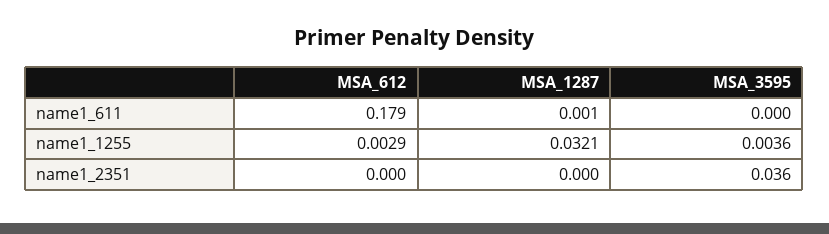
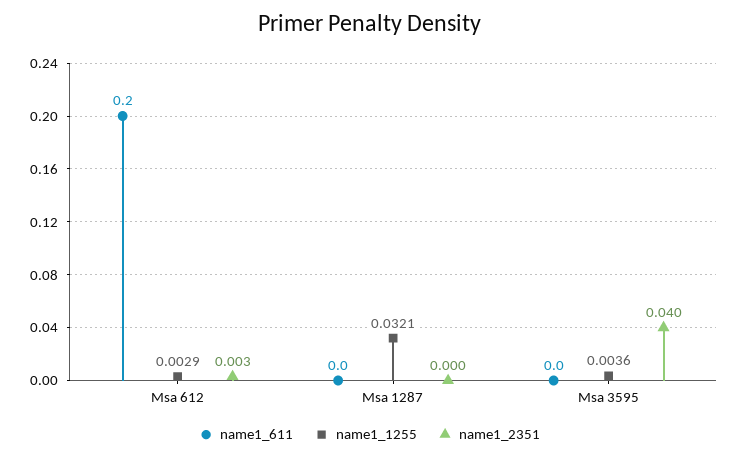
  {
    "name1_611": {
-     "MSA_612": 0.179,
+     "MSA_612": 0.2,
-     "MSA_1287": 0.001,
+     "MSA_1287": 0,
      "MSA_3595": 0
    },
    "name1_1255": {
      "MSA_612": 0.0029,
      "MSA_1287": 0.0321,
      "MSA_3595": 0.0036
    },
    "name1_2351": {
-     "MSA_612": 0,
+     "MSA_612": 0.003,
      "MSA_1287": 0,
-     "MSA_3595": 0.036
+     "MSA_3595": 0.04
    }
  }

